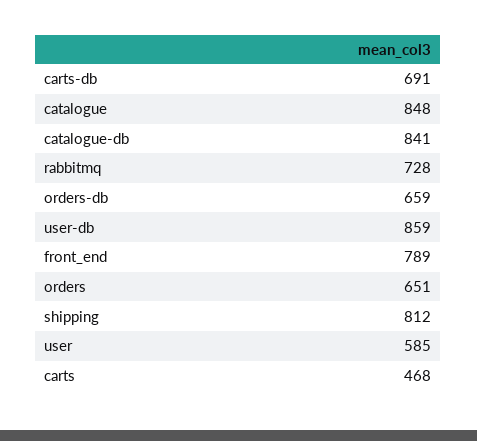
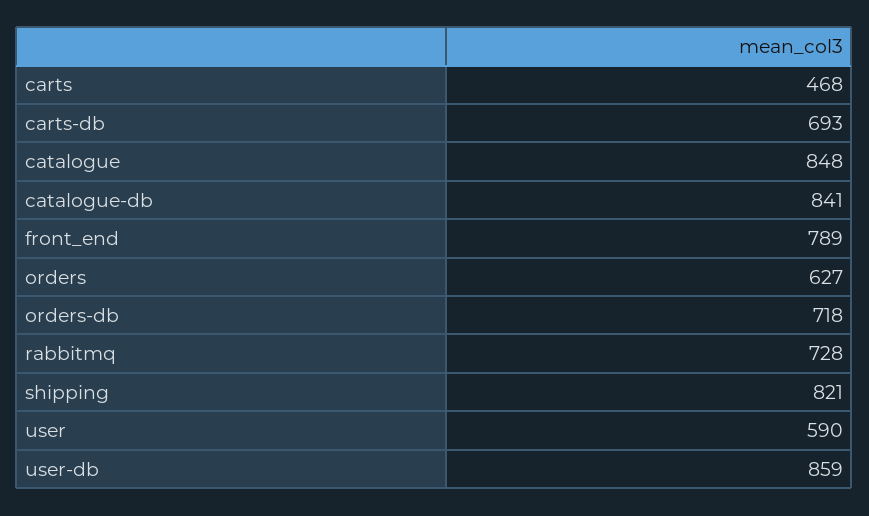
  {
-   "carts-db": 691,
+   "carts-db": 693,
    "catalogue": 848,
    "catalogue-db": 841,
    "rabbitmq": 728,
-   "orders-db": 659,
+   "orders-db": 718,
    "user-db": 859,
    "front_end": 789,
-   "orders": 651,
+   "orders": 627,
-   "shipping": 812,
+   "shipping": 821,
-   "user": 585,
+   "user": 590,
    "carts": 468
  }

